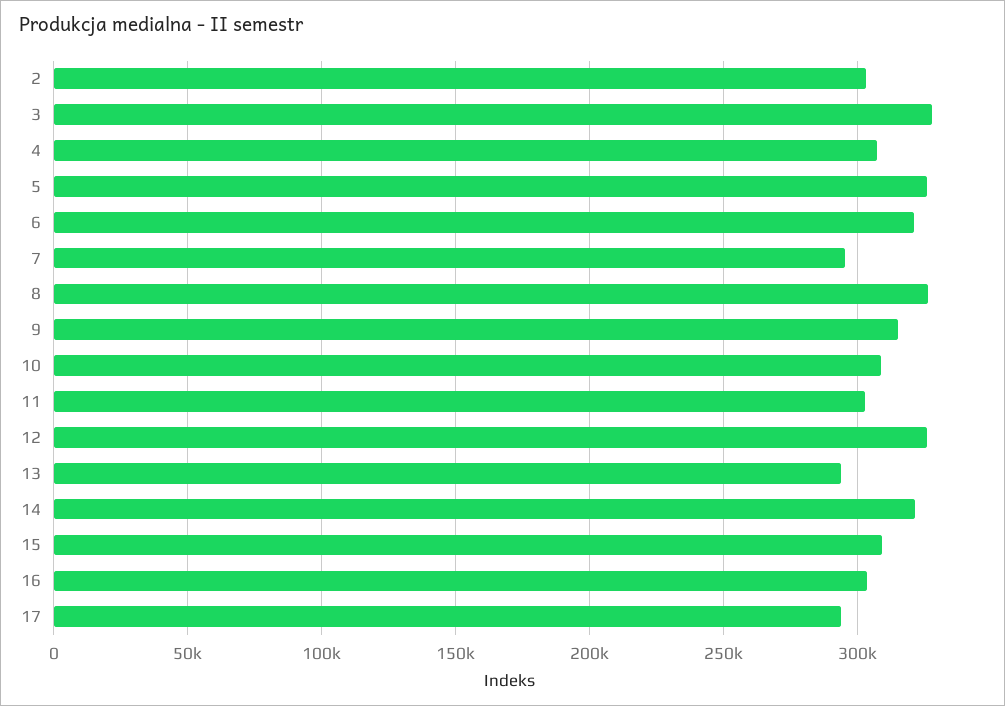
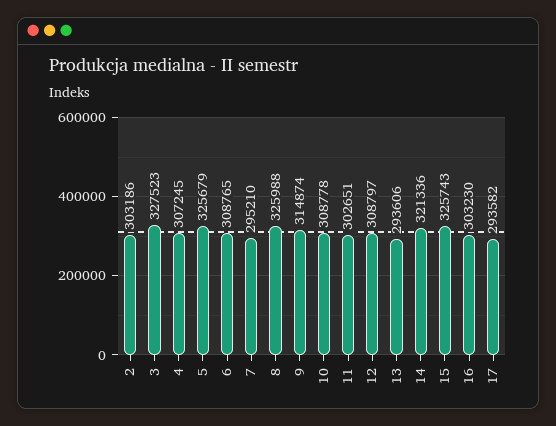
  {
    "2": 303186,
    "3": 327523,
    "4": 307245,
    "5": 325679,
-   "6": 320000,
+   "6": 308765,
    "7": 295210,
    "8": 325988,
    "9": 314874,
    "10": 308778,
    "11": 302651,
-   "12": 325000,
+   "12": 308797,
    "13": 293606,
    "14": 321336,
-   "15": 310000,
+   "15": 325743,
    "16": 303230,
    "17": 293582
  }

